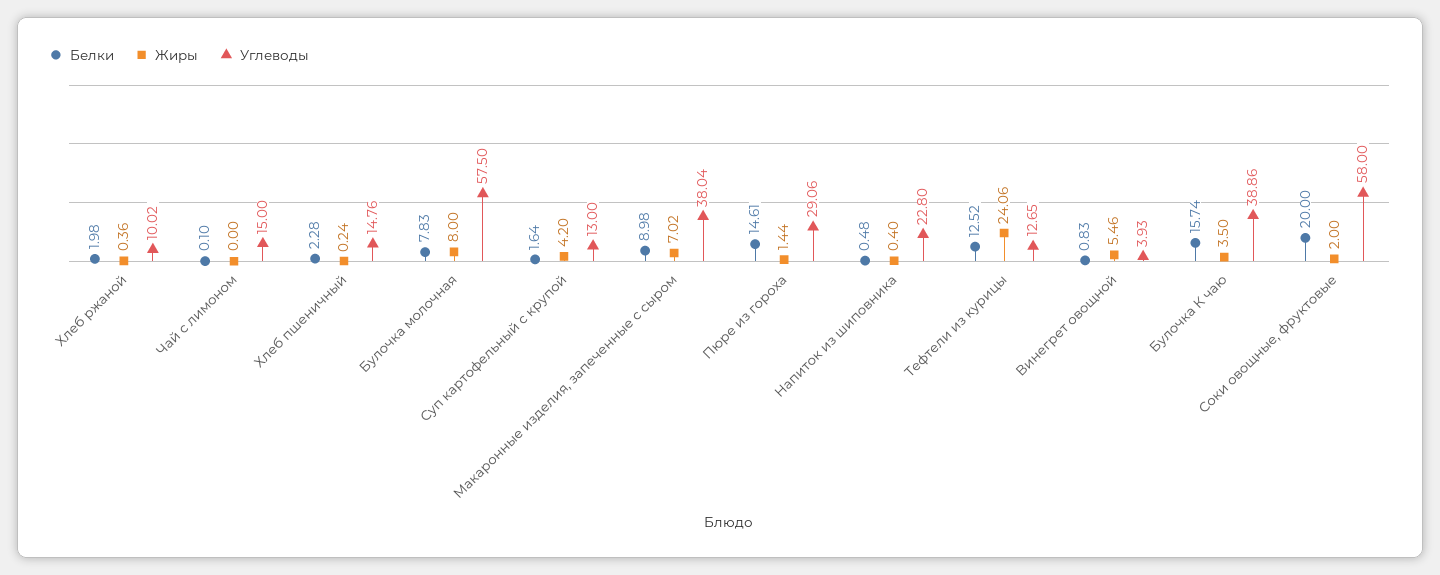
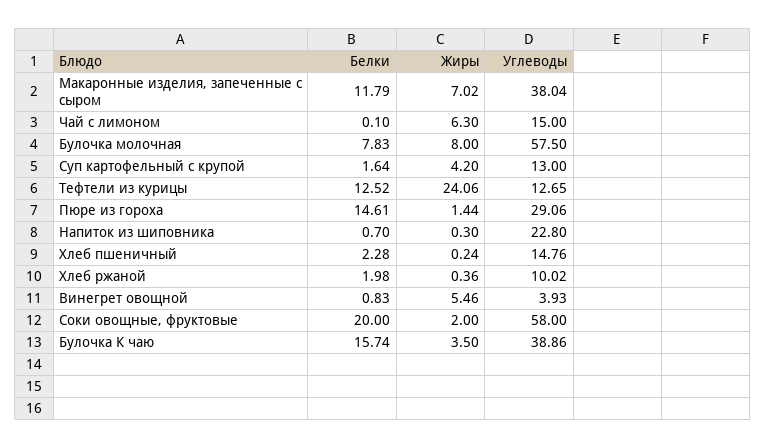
  {
    "Белки": {
      "Хлеб ржаной": 1.98,
      "Чай с лимоном": 0.1,
      "Хлеб пшеничный": 2.28,
      "Булочка молочная": 7.83,
      "Суп картофельный с крупой": 1.64,
-     "Макаронные изделия, запеченные с сыром": 8.98,
+     "Макаронные изделия, запеченные с сыром": 11.79,
      "Пюре из гороха": 14.61,
-     "Напиток из шиповника": 0.48,
+     "Напиток из шиповника": 0.7,
      "Тефтели из курицы": 12.52,
      "Винегрет овощной": 0.83,
      "Булочка К чаю": 15.74,
      "Соки овощные, фруктовые": 20
    },
    "Жиры": {
      "Хлеб ржаной": 0.36,
-     "Чай с лимоном": 0,
+     "Чай с лимоном": 6.3,
      "Хлеб пшеничный": 0.24,
      "Булочка молочная": 8,
      "Суп картофельный с крупой": 4.2,
      "Макаронные изделия, запеченные с сыром": 7.02,
      "Пюре из гороха": 1.44,
-     "Напиток из шиповника": 0.4,
+     "Напиток из шиповника": 0.3,
      "Тефтели из курицы": 24.06,
      "Винегрет овощной": 5.46,
      "Булочка К чаю": 3.5,
      "Соки овощные, фруктовые": 2
    },
    "Углеводы": {
      "Хлеб ржаной": 10.02,
      "Чай с лимоном": 15,
      "Хлеб пшеничный": 14.76,
      "Булочка молочная": 57.5,
      "Суп картофельный с крупой": 13,
      "Макаронные изделия, запеченные с сыром": 38.04,
      "Пюре из гороха": 29.06,
      "Напиток из шиповника": 22.8,
      "Тефтели из курицы": 12.65,
      "Винегрет овощной": 3.93,
      "Булочка К чаю": 38.86,
      "Соки овощные, фруктовые": 58
    }
  }

